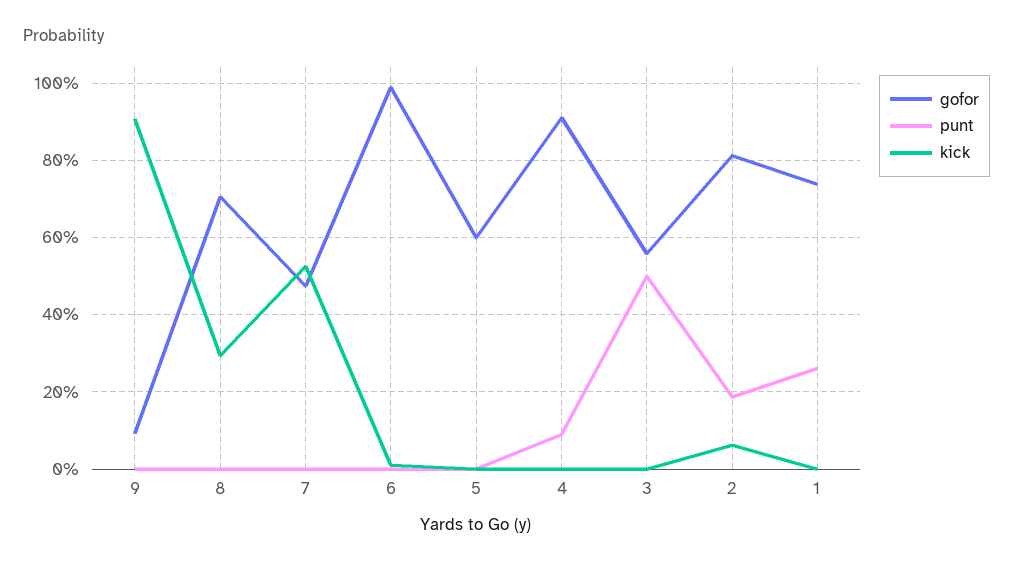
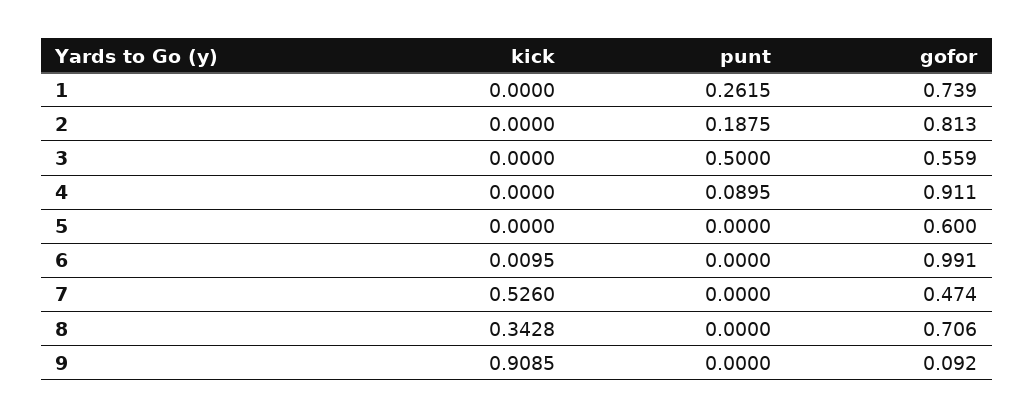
  {
    "gofor": {
      "9": 0.092,
      "8": 0.706,
      "7": 0.474,
      "6": 0.991,
      "5": 0.6,
      "4": 0.911,
      "3": 0.559,
      "2": 0.813,
      "1": 0.739
    },
    "punt": {
      "9": 0,
      "8": 0,
      "7": 0,
      "6": 0,
      "5": 0,
      "4": 0.0895,
      "3": 0.5,
      "2": 0.1875,
      "1": 0.2615
    },
    "kick": {
      "9": 0.9085,
-     "8": 0.3,
+     "8": 0.3428,
      "7": 0.526,
      "6": 0.0095,
      "5": 0,
      "4": 0,
      "3": 0,
-     "2": 0.06,
+     "2": 0,
      "1": 0
    }
  }

